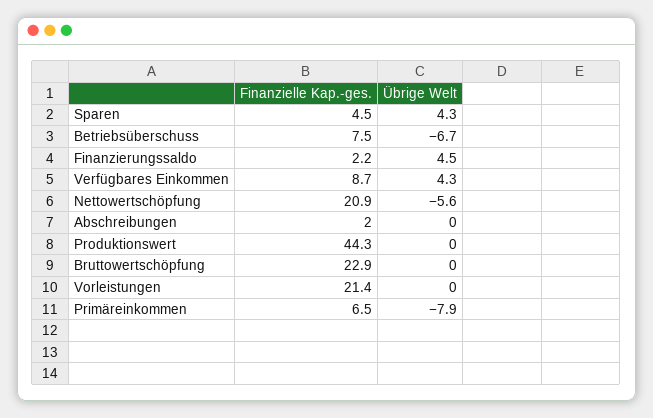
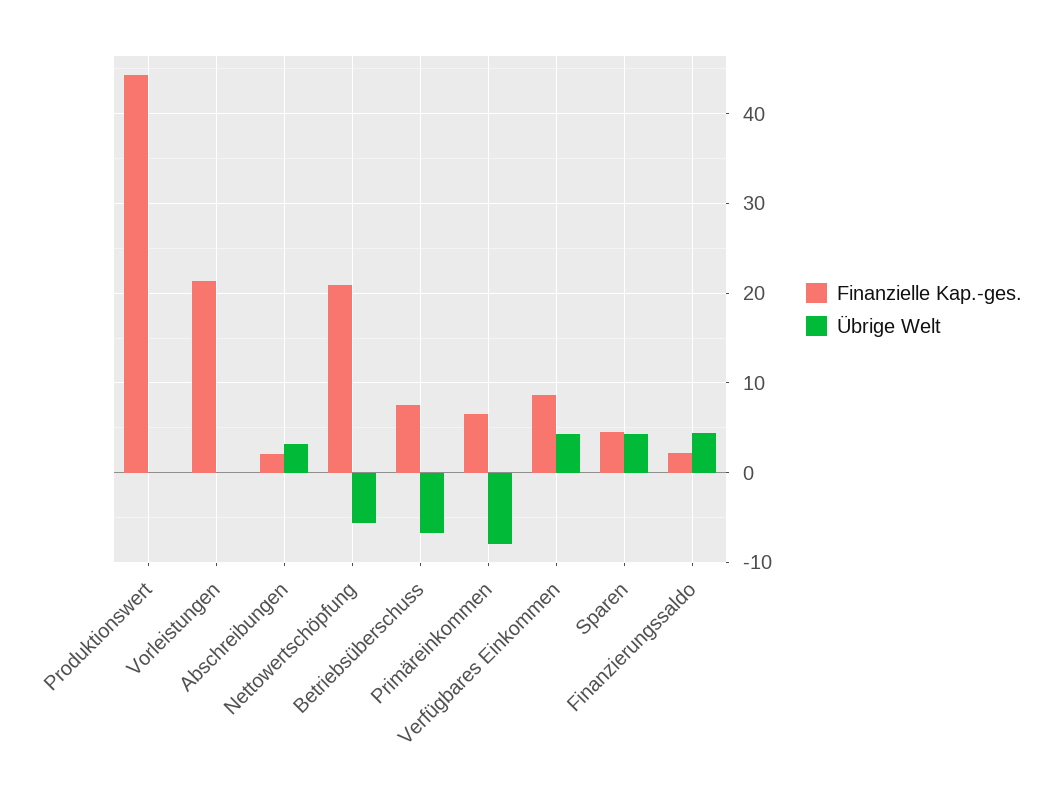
  {
    "Finanzielle Kap.-ges.": {
      "Sparen": 4.5,
      "Betriebsüberschuss": 7.5,
      "Finanzierungssaldo": 2.2,
      "Verfügbares Einkommen": 8.7,
      "Nettowertschöpfung": 20.9,
      "Abschreibungen": 2,
      "Produktionswert": 44.3,
-     "Bruttowertschöpfung": 22.9,
      "Vorleistungen": 21.4,
      "Primäreinkommen": 6.5
    },
    "Übrige Welt": {
      "Sparen": 4.3,
      "Betriebsüberschuss": -6.7,
      "Finanzierungssaldo": 4.5,
      "Verfügbares Einkommen": 4.3,
      "Nettowertschöpfung": -5.6,
-     "Abschreibungen": 0,
+     "Abschreibungen": 3,
      "Produktionswert": 0,
-     "Bruttowertschöpfung": 0,
      "Vorleistungen": 0,
      "Primäreinkommen": -7.9
    }
  }

